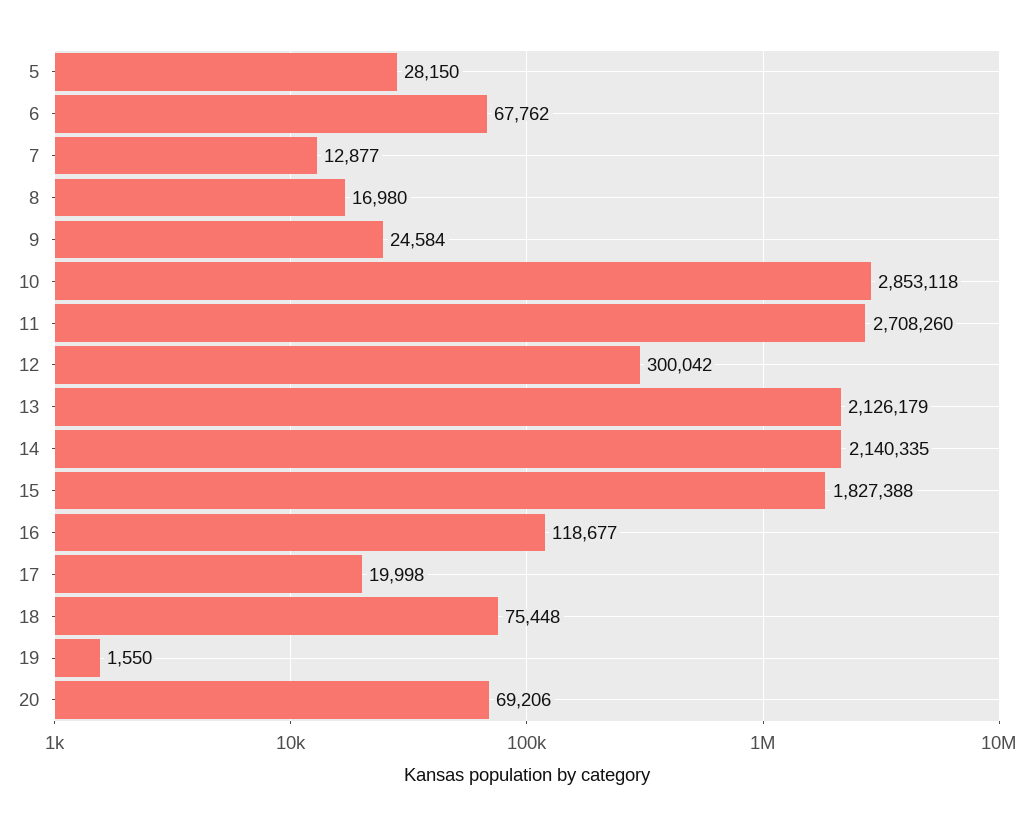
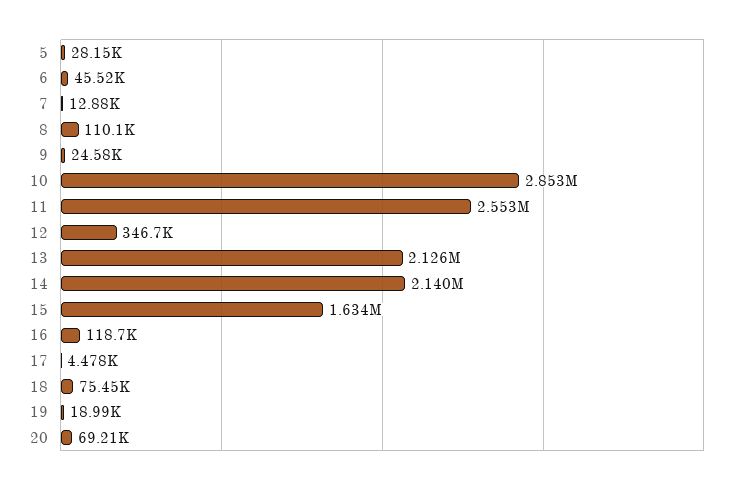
  {
    "5": 28150,
-   "6": 67762,
+   "6": 45520,
    "7": 12877,
-   "8": 16980,
+   "8": 110100,
    "9": 24584,
    "10": 2853118,
-   "11": 2708260,
+   "11": 2553000,
-   "12": 300042,
+   "12": 346700,
    "13": 2126179,
    "14": 2140335,
-   "15": 1827388,
+   "15": 1634000,
    "16": 118677,
-   "17": 19998,
+   "17": 4478,
    "18": 75448,
-   "19": 1550,
+   "19": 18990,
    "20": 69206
  }

